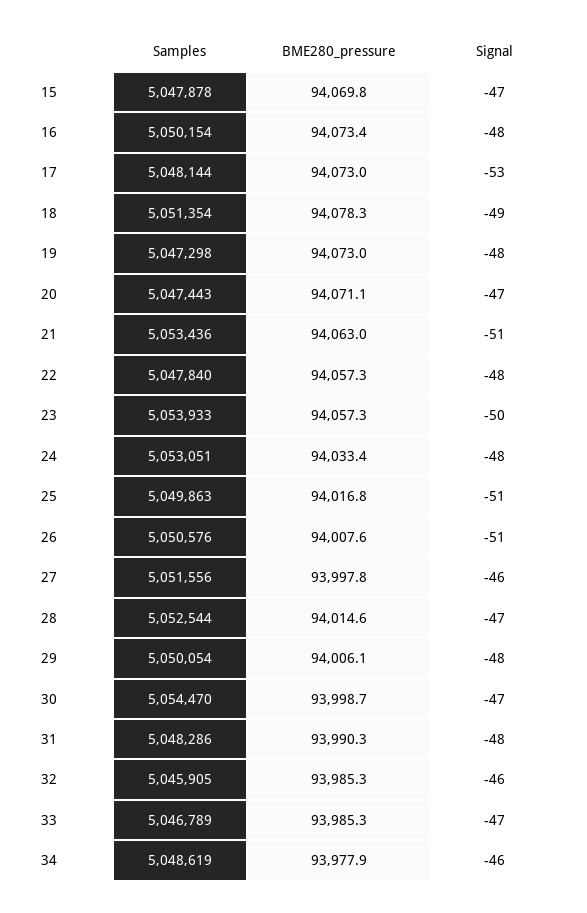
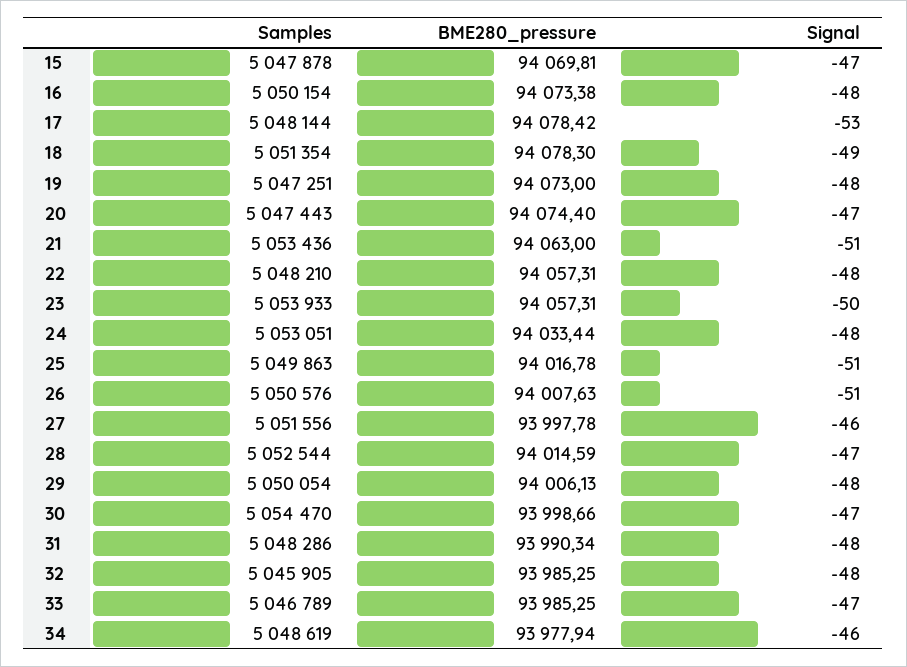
  {
    "Samples": {
      "15": 5047878,
      "16": 5050154,
      "17": 5048144,
      "18": 5051354,
-     "19": 5047298,
+     "19": 5047251,
      "20": 5047443,
      "21": 5053436,
-     "22": 5047840,
+     "22": 5048210,
      "23": 5053933,
      "24": 5053051,
      "25": 5049863,
      "26": 5050576,
      "27": 5051556,
      "28": 5052544,
      "29": 5050054,
      "30": 5054470,
      "31": 5048286,
      "32": 5045905,
      "33": 5046789,
      "34": 5048619
    },
    "BME280_pressure": {
      "15": 94069.81,
      "16": 94073.38,
-     "17": 94073,
+     "17": 94078.42,
      "18": 94078.3,
      "19": 94073,
-     "20": 94071.1,
+     "20": 94074.4,
      "21": 94063,
      "22": 94057.31,
      "23": 94057.31,
      "24": 94033.44,
      "25": 94016.78,
      "26": 94007.63,
      "27": 93997.78,
      "28": 94014.59,
      "29": 94006.13,
      "30": 93998.66,
      "31": 93990.34,
      "32": 93985.25,
      "33": 93985.25,
      "34": 93977.94
    },
    "Signal": {
      "15": -47,
      "16": -48,
      "17": -53,
      "18": -49,
      "19": -48,
      "20": -47,
      "21": -51,
      "22": -48,
      "23": -50,
      "24": -48,
      "25": -51,
      "26": -51,
      "27": -46,
      "28": -47,
      "29": -48,
      "30": -47,
      "31": -48,
-     "32": -46,
+     "32": -48,
      "33": -47,
      "34": -46
    }
  }

